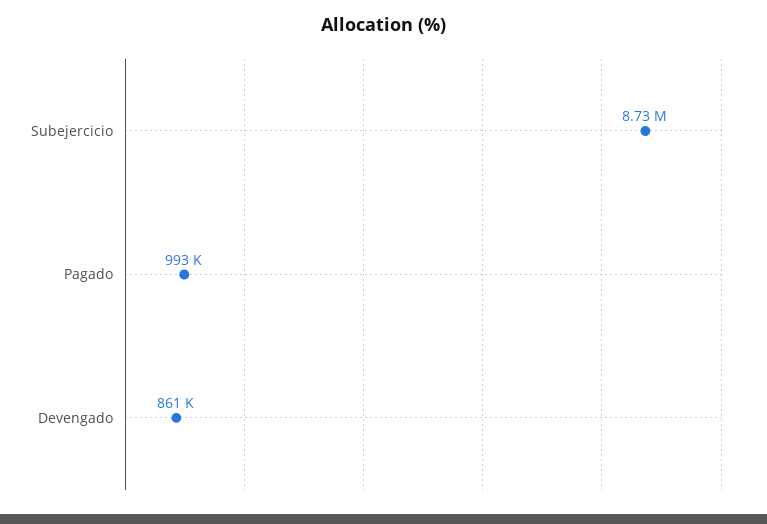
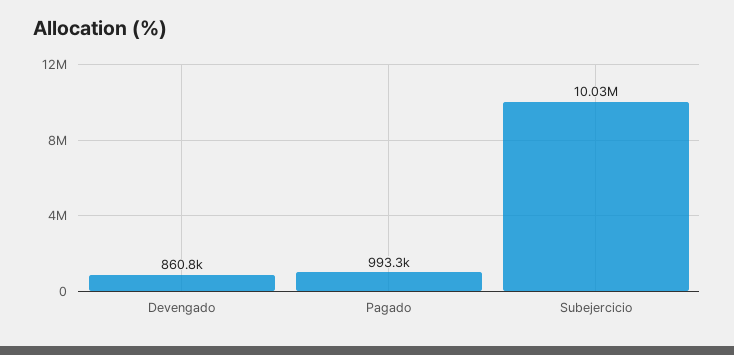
  {
-   "Subejercicio": 8730000,
+   "Subejercicio": 10030000,
    "Pagado": 993300,
    "Devengado": 860800
  }

